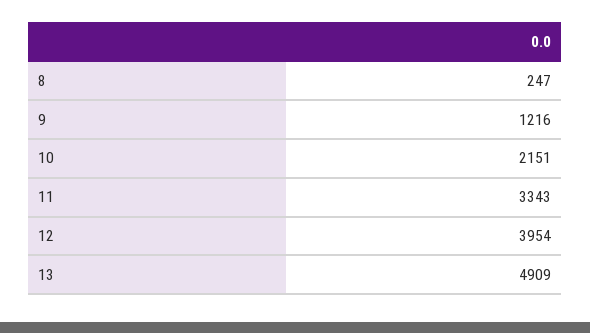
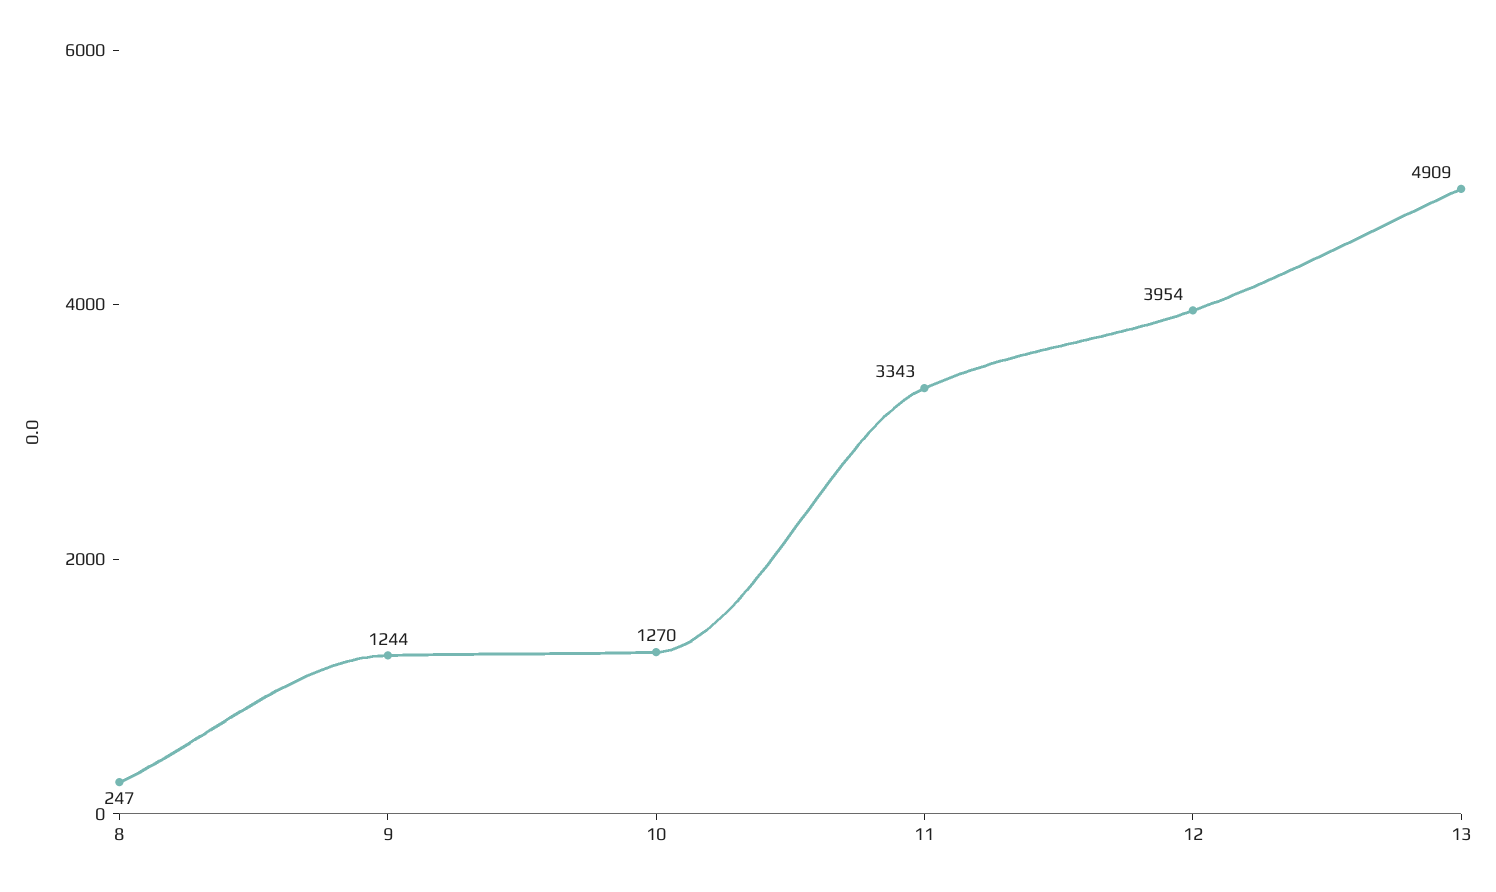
  {
    "8": 247,
-   "9": 1216,
+   "9": 1244,
-   "10": 2151,
+   "10": 1270,
    "11": 3343,
    "12": 3954,
    "13": 4909
  }

